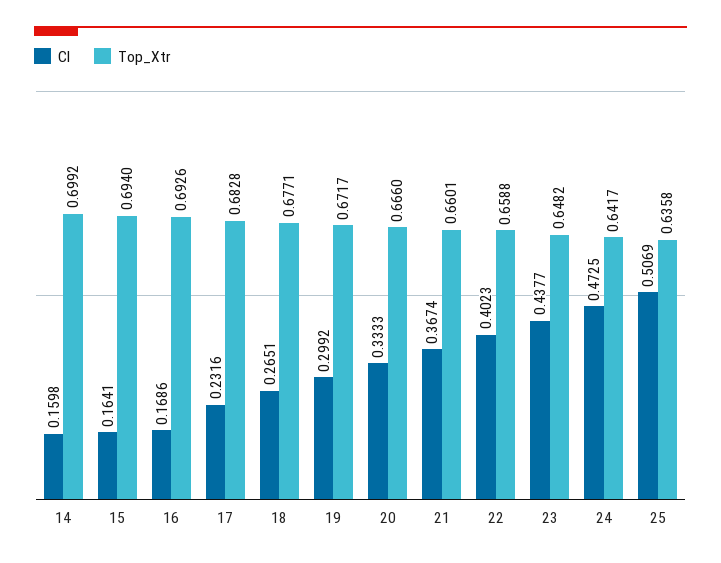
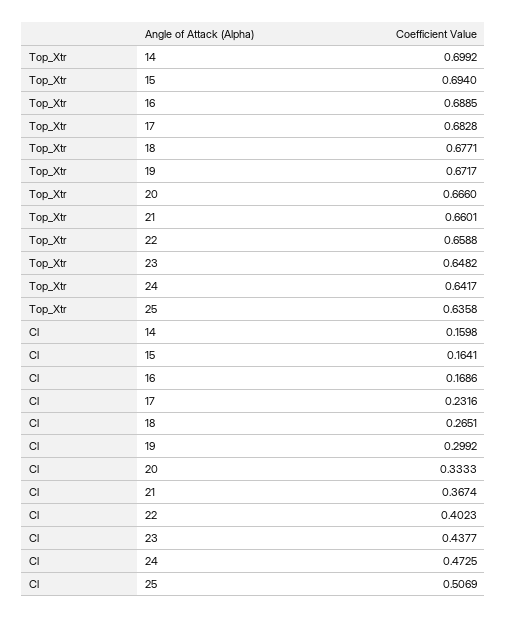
  {
    "Cl": {
      "14": 0.1598,
      "15": 0.1641,
      "16": 0.1686,
      "17": 0.2316,
      "18": 0.2651,
      "19": 0.2992,
      "20": 0.3333,
      "21": 0.3674,
      "22": 0.4023,
      "23": 0.4377,
      "24": 0.4725,
      "25": 0.5069
    },
    "Top_Xtr": {
      "14": 0.6992,
      "15": 0.694,
-     "16": 0.6926,
+     "16": 0.6885,
      "17": 0.6828,
      "18": 0.6771,
      "19": 0.6717,
      "20": 0.666,
      "21": 0.6601,
      "22": 0.6588,
      "23": 0.6482,
      "24": 0.6417,
      "25": 0.6358
    }
  }

